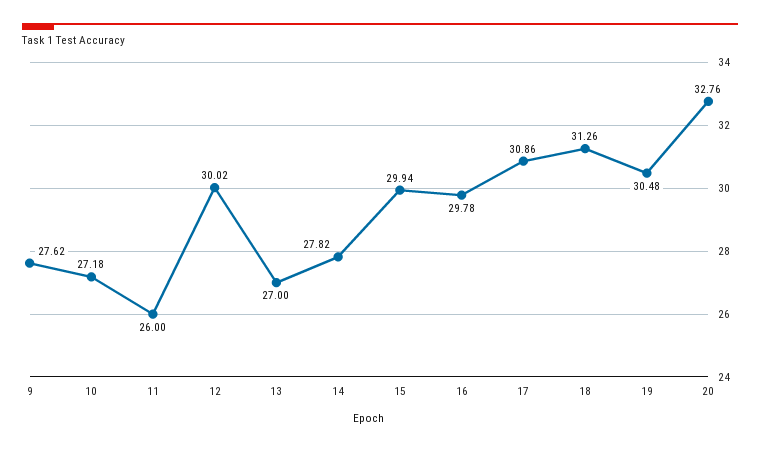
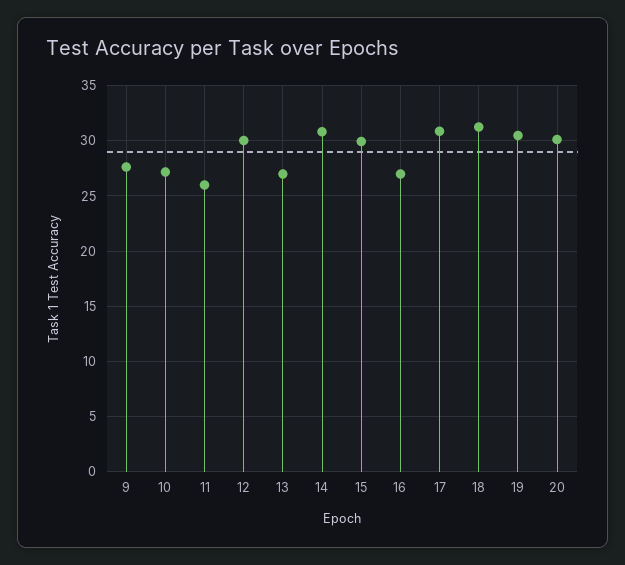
  {
    "9": 27.62,
    "10": 27.18,
    "11": 26,
    "12": 30.02,
    "13": 27,
-   "14": 27.82,
+   "14": 31,
    "15": 29.94,
-   "16": 29.78,
+   "16": 27,
    "17": 30.86,
    "18": 31.26,
    "19": 30.48,
-   "20": 32.76
+   "20": 30
  }

